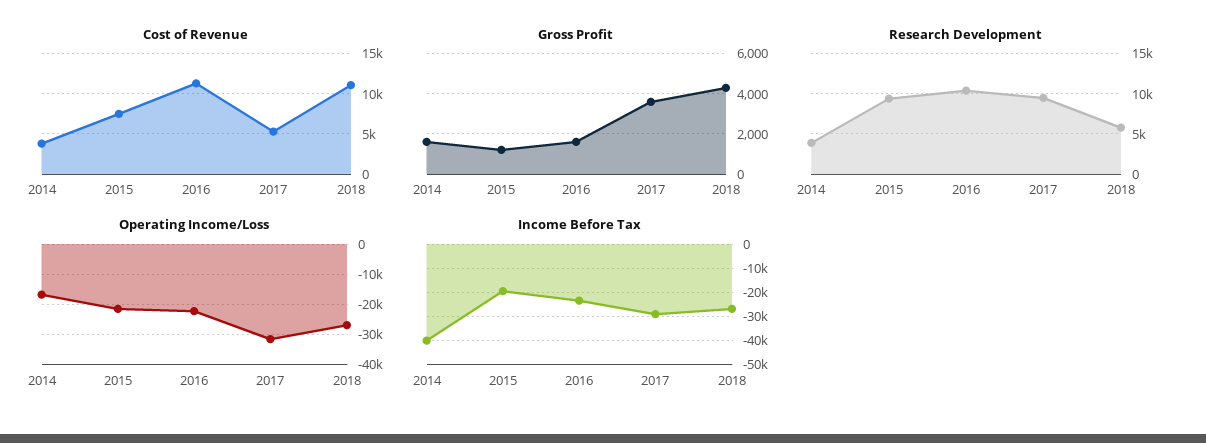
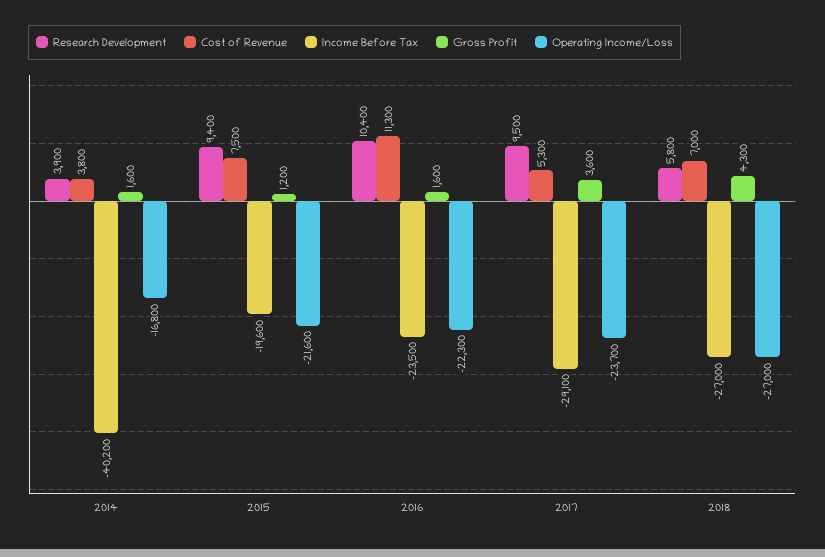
  {
    "Cost of Revenue": {
      "2014": 3800,
      "2015": 7500,
      "2016": 11300,
      "2017": 5300,
-     "2018": 11000
+     "2018": 7000
    },
    "Gross Profit": {
      "2014": 1600,
      "2015": 1200,
      "2016": 1600,
      "2017": 3600,
      "2018": 4300
    },
    "Research Development": {
      "2014": 3900,
      "2015": 9400,
      "2016": 10400,
      "2017": 9500,
      "2018": 5800
    },
    "Operating Income/Loss": {
      "2014": -16800,
      "2015": -21600,
      "2016": -22300,
-     "2017": -32000,
+     "2017": -23700,
      "2018": -27000
    },
    "Income Before Tax": {
      "2014": -40200,
      "2015": -19600,
      "2016": -23500,
      "2017": -29100,
      "2018": -27000
    }
  }

